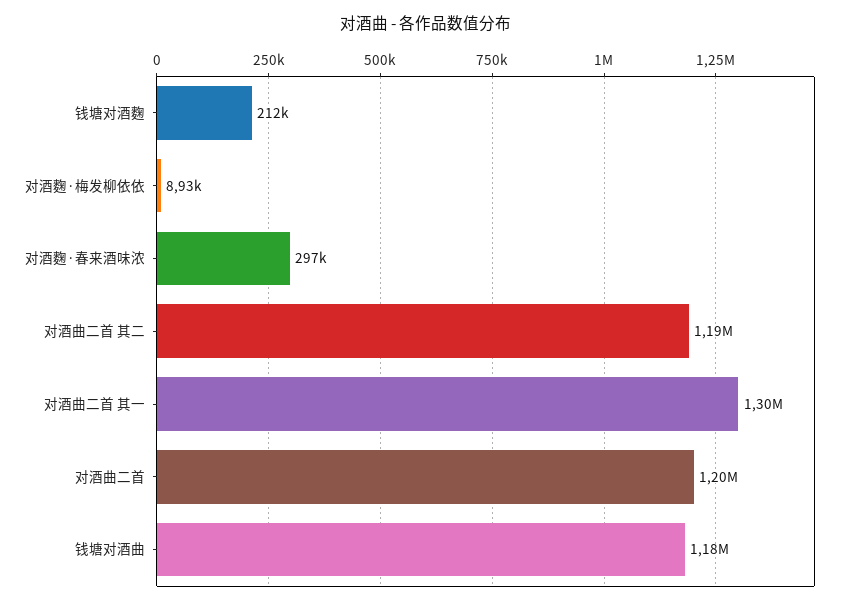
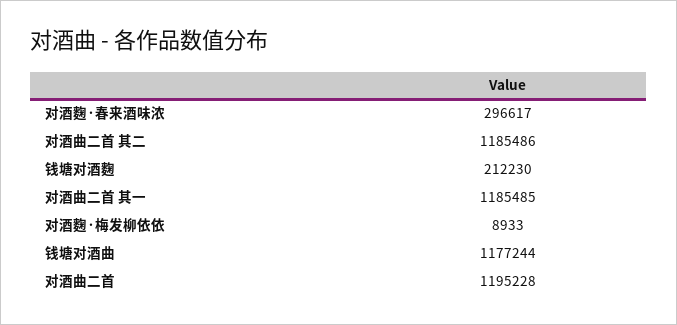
  {
    "钱塘对酒麴": 212230,
    "对酒麴·梅发柳依依": 8933,
    "对酒麴·春来酒味浓": 296617,
    "对酒曲二首 其二": 1185486,
-   "对酒曲二首 其一": 1300000,
+   "对酒曲二首 其一": 1185485,
    "对酒曲二首": 1195228,
    "钱塘对酒曲": 1177244
  }

